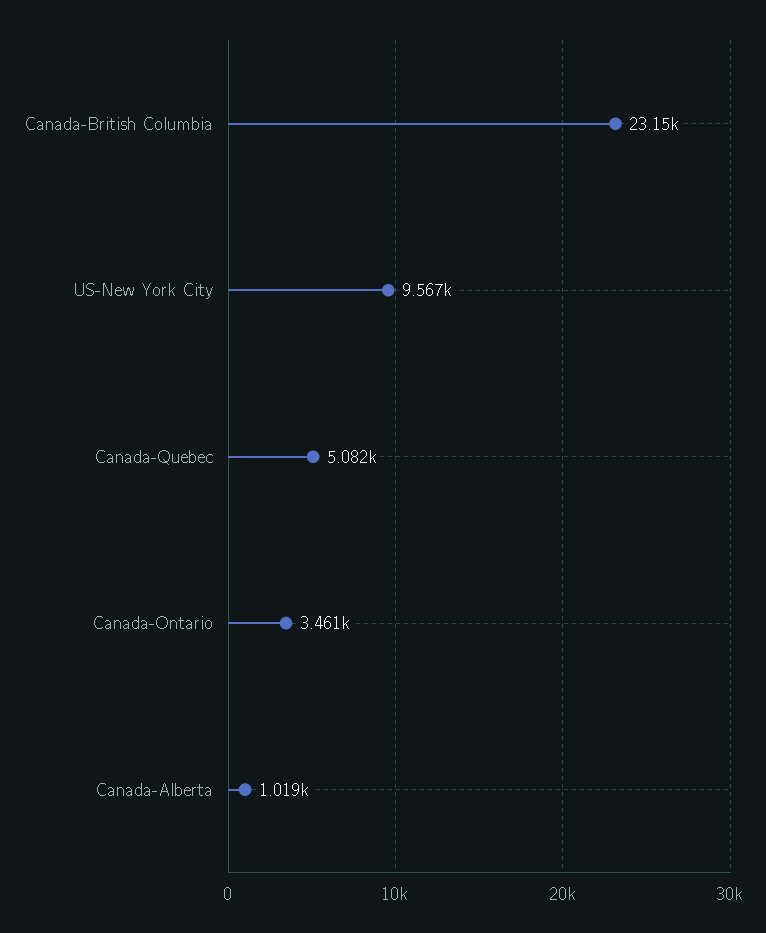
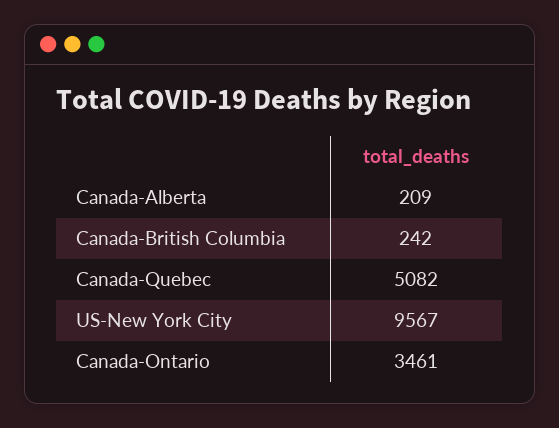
  {
-   "Canada-British Columbia": 23150,
+   "Canada-British Columbia": 242,
    "US-New York City": 9567,
    "Canada-Quebec": 5082,
    "Canada-Ontario": 3461,
-   "Canada-Alberta": 1019
+   "Canada-Alberta": 209
  }

